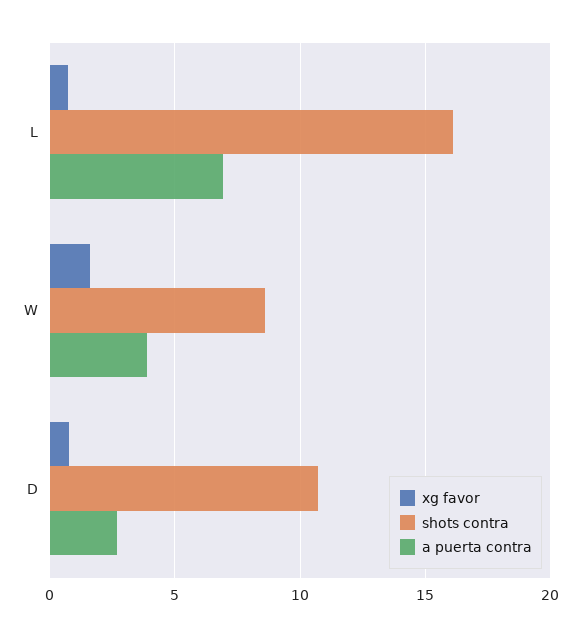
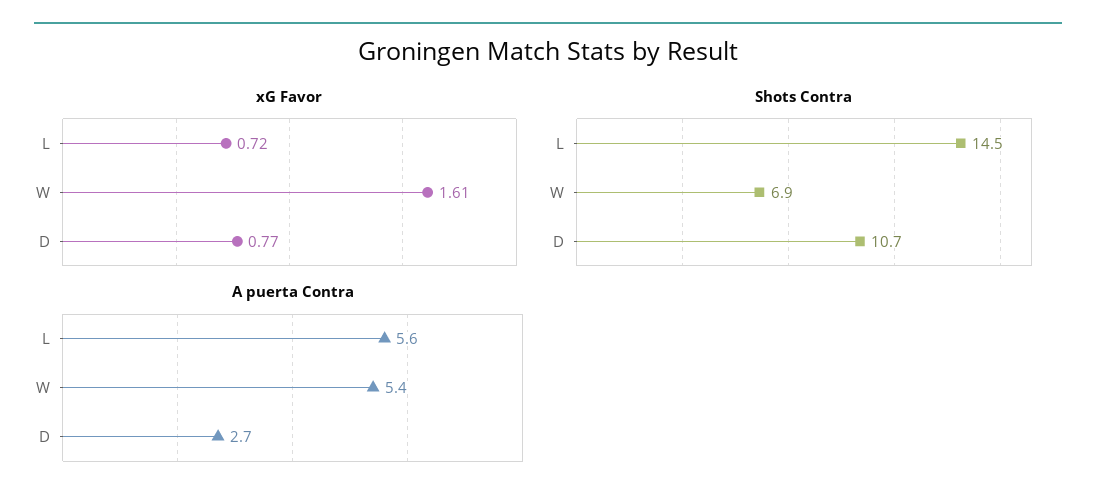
  {
    "xg favor": {
      "L": 0.72,
      "W": 1.61,
      "D": 0.77
    },
    "shots contra": {
-     "L": 16,
+     "L": 14.5,
-     "W": 8.5,
+     "W": 6.9,
      "D": 10.7
    },
    "a puerta contra": {
-     "L": 7,
+     "L": 5.6,
-     "W": 4,
+     "W": 5.4,
      "D": 2.7
    }
  }

